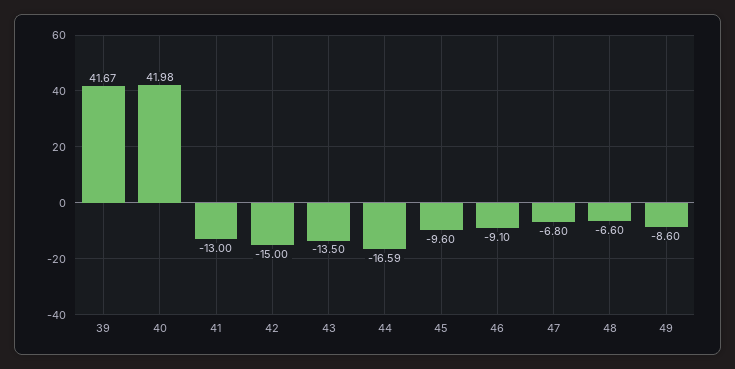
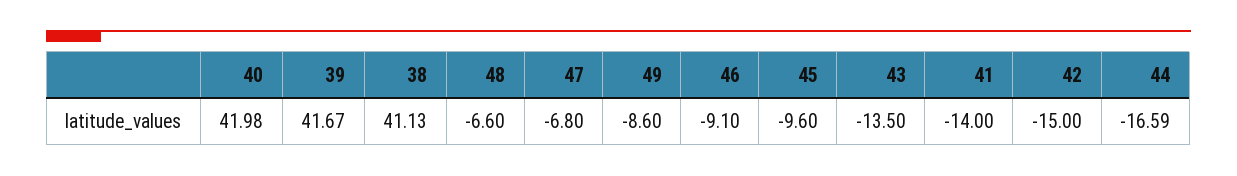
  {
    "39": 41.67,
    "40": 41.98,
-   "41": -13,
+   "41": -14,
    "42": -15,
    "43": -13.5,
    "44": -16.59,
    "45": -9.6,
    "46": -9.1,
    "47": -6.8,
    "48": -6.6,
-   "49": -8.6
+   "49": -8.6,
+   "38": 41.13
  }

